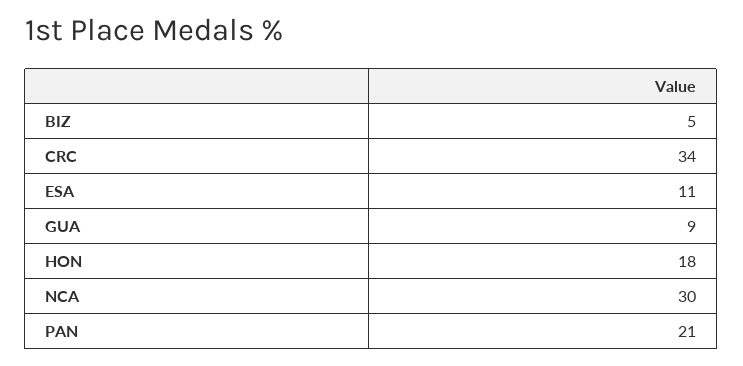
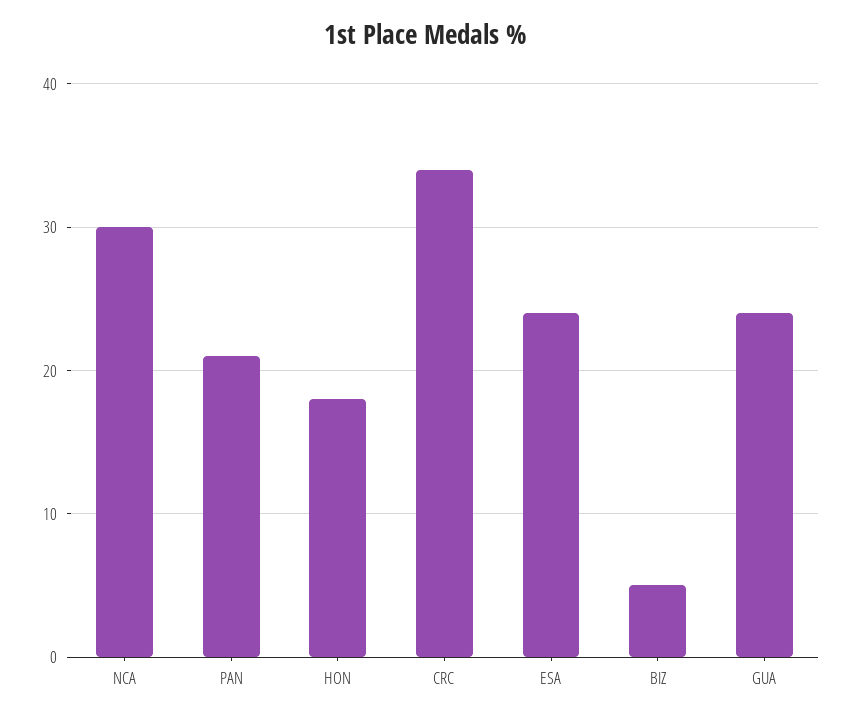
  {
    "BIZ": 5,
    "CRC": 34,
-   "ESA": 11,
+   "ESA": 24,
-   "GUA": 9,
+   "GUA": 24,
    "HON": 18,
    "NCA": 30,
    "PAN": 21
  }

